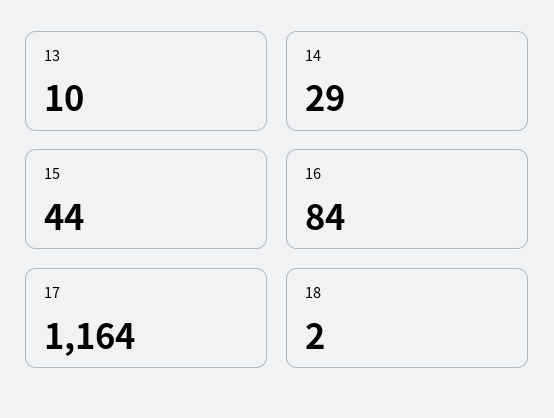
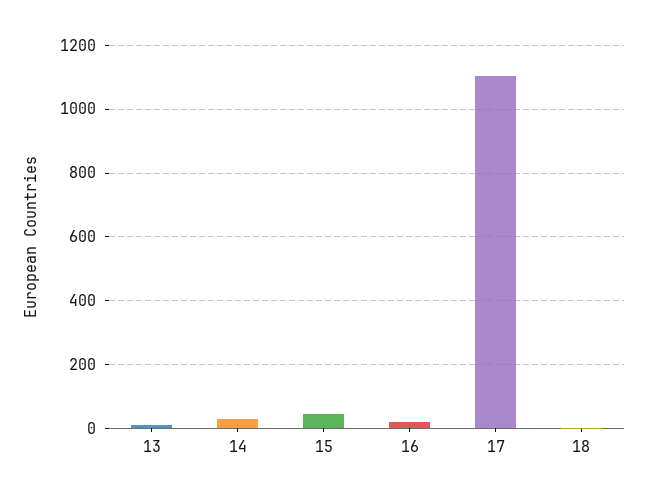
  {
    "13": 10,
    "14": 29,
    "15": 44,
-   "16": 84,
+   "16": 20,
-   "17": 1164,
+   "17": 1100,
    "18": 2
  }

